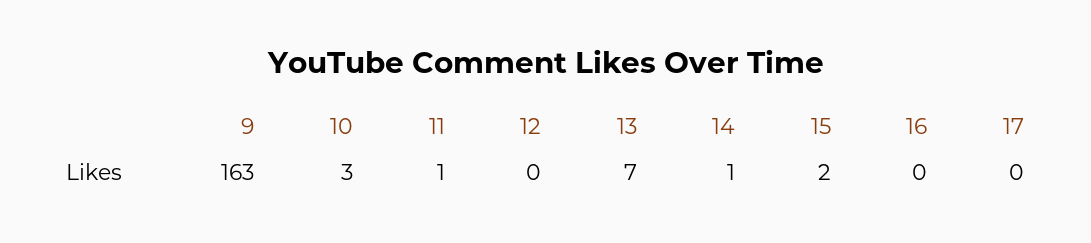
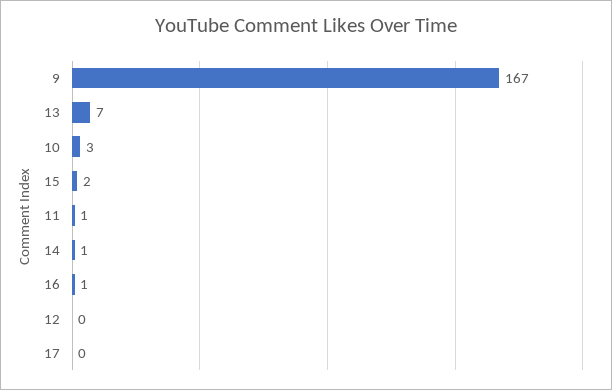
  {
-   "9": 163,
+   "9": 167,
    "10": 3,
    "11": 1,
    "12": 0,
    "13": 7,
    "14": 1,
    "15": 2,
-   "16": 0,
+   "16": 1,
    "17": 0
  }

